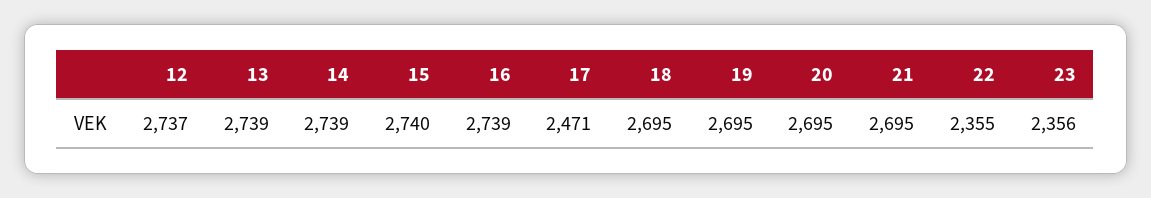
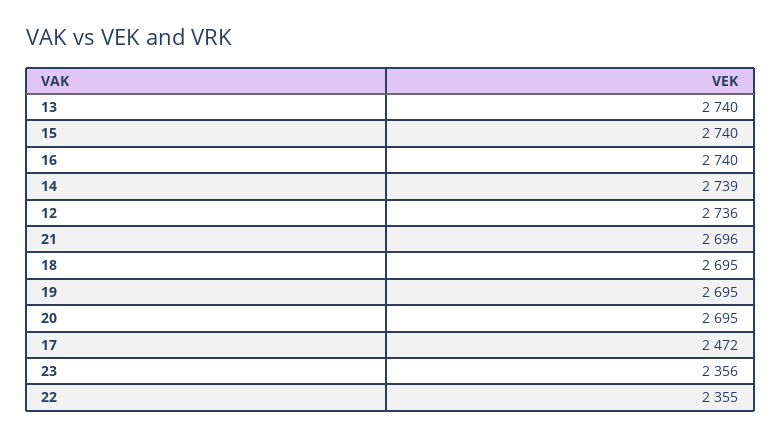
  {
-   "12": 2737,
+   "12": 2736,
-   "13": 2739,
+   "13": 2740,
    "14": 2739,
    "15": 2740,
-   "16": 2739,
+   "16": 2740,
-   "17": 2471,
+   "17": 2472,
    "18": 2695,
    "19": 2695,
    "20": 2695,
-   "21": 2695,
+   "21": 2696,
    "22": 2355,
    "23": 2356
  }

